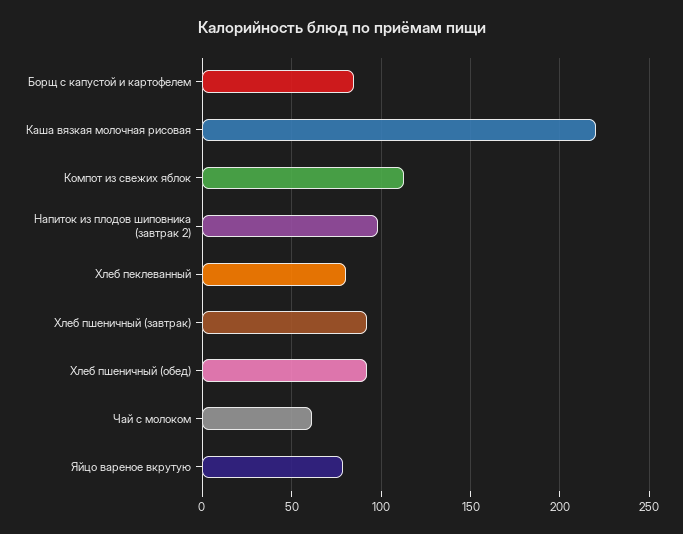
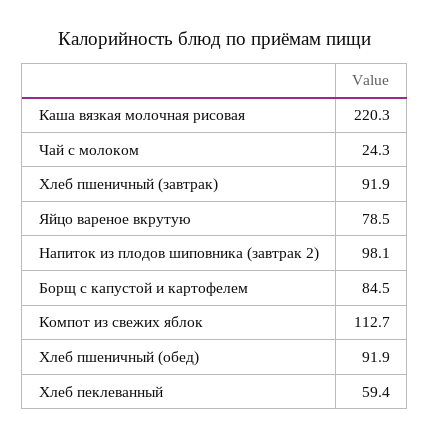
  {
    "Борщ с капустой и картофелем": 84.5,
    "Каша вязкая молочная рисовая": 220.3,
    "Компот из свежих яблок": 112.7,
    "Напиток из плодов шиповника (завтрак 2)": 98.1,
-   "Хлеб пеклеванный": 80,
+   "Хлеб пеклеванный": 59.4,
    "Хлеб пшеничный (завтрак)": 91.9,
    "Хлеб пшеничный (обед)": 91.9,
-   "Чай с молоком": 60,
+   "Чай с молоком": 24.3,
    "Яйцо вареное вкрутую": 78.5
  }

